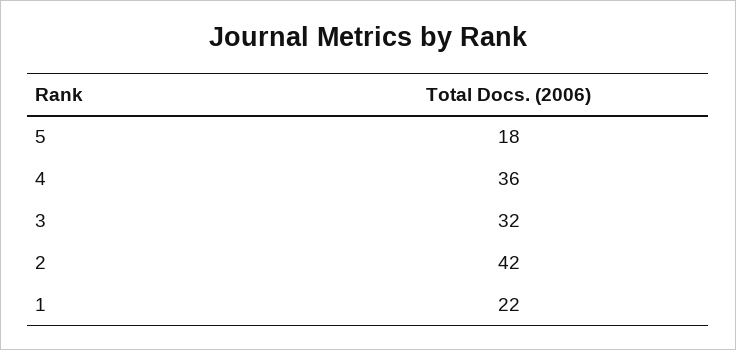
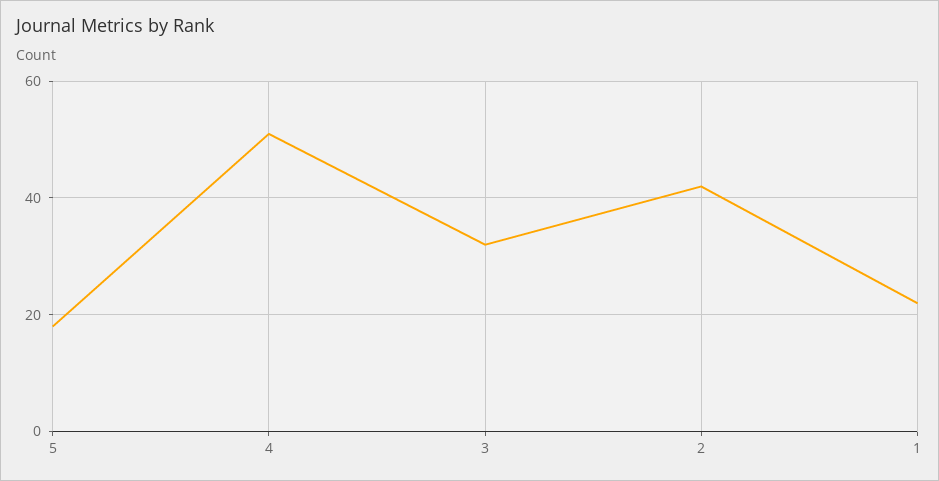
  {
    "5": 18,
-   "4": 36,
+   "4": 50,
    "3": 32,
    "2": 42,
    "1": 22
  }

